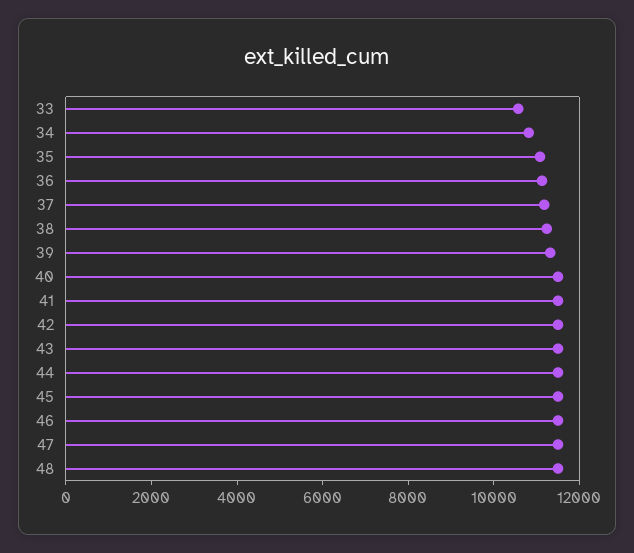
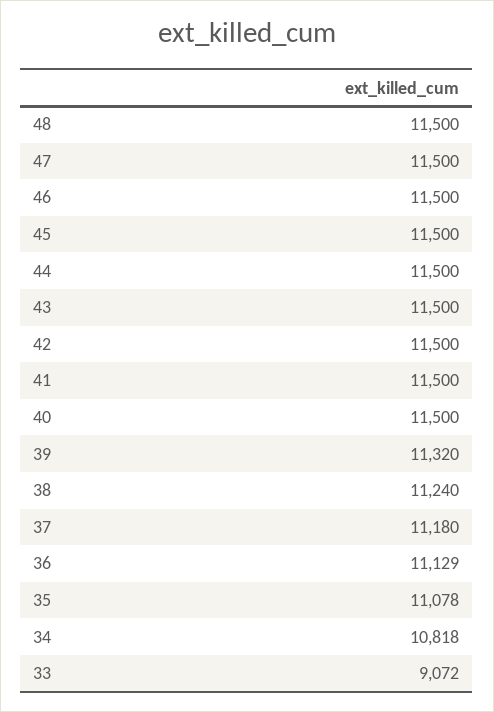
  {
-   "33": 10500,
+   "33": 9072,
    "34": 10818,
    "35": 11078,
    "36": 11129,
    "37": 11180,
    "38": 11240,
    "39": 11320,
    "40": 11500,
    "41": 11500,
    "42": 11500,
    "43": 11500,
    "44": 11500,
    "45": 11500,
    "46": 11500,
    "47": 11500,
    "48": 11500
  }

